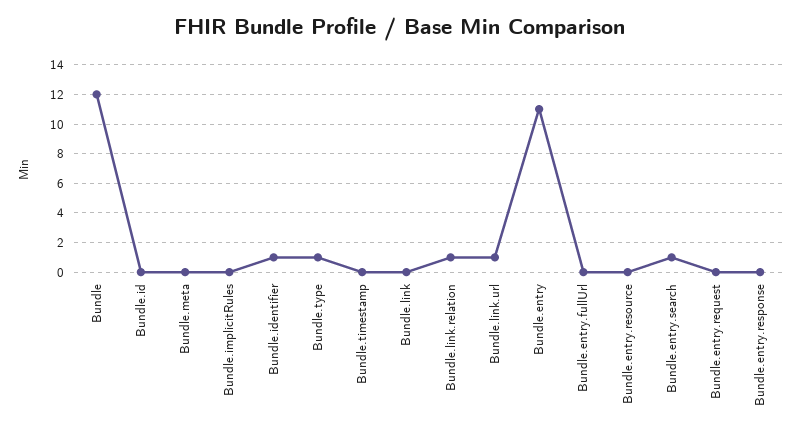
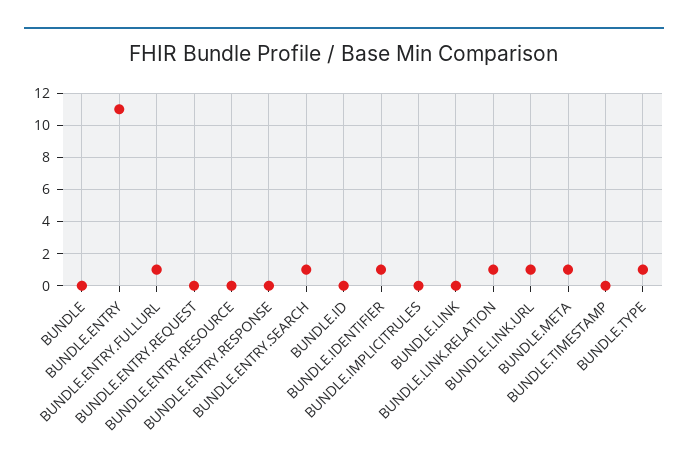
  {
-   "Bundle": 12,
+   "Bundle": 0,
    "Bundle.id": 0,
-   "Bundle.meta": 0,
+   "Bundle.meta": 1,
    "Bundle.implicitRules": 0,
    "Bundle.identifier": 1,
    "Bundle.type": 1,
    "Bundle.timestamp": 0,
    "Bundle.link": 0,
    "Bundle.link.relation": 1,
    "Bundle.link.url": 1,
    "Bundle.entry": 11,
-   "Bundle.entry.fullUrl": 0,
+   "Bundle.entry.fullUrl": 1,
    "Bundle.entry.resource": 0,
    "Bundle.entry.search": 1,
    "Bundle.entry.request": 0,
    "Bundle.entry.response": 0
  }

